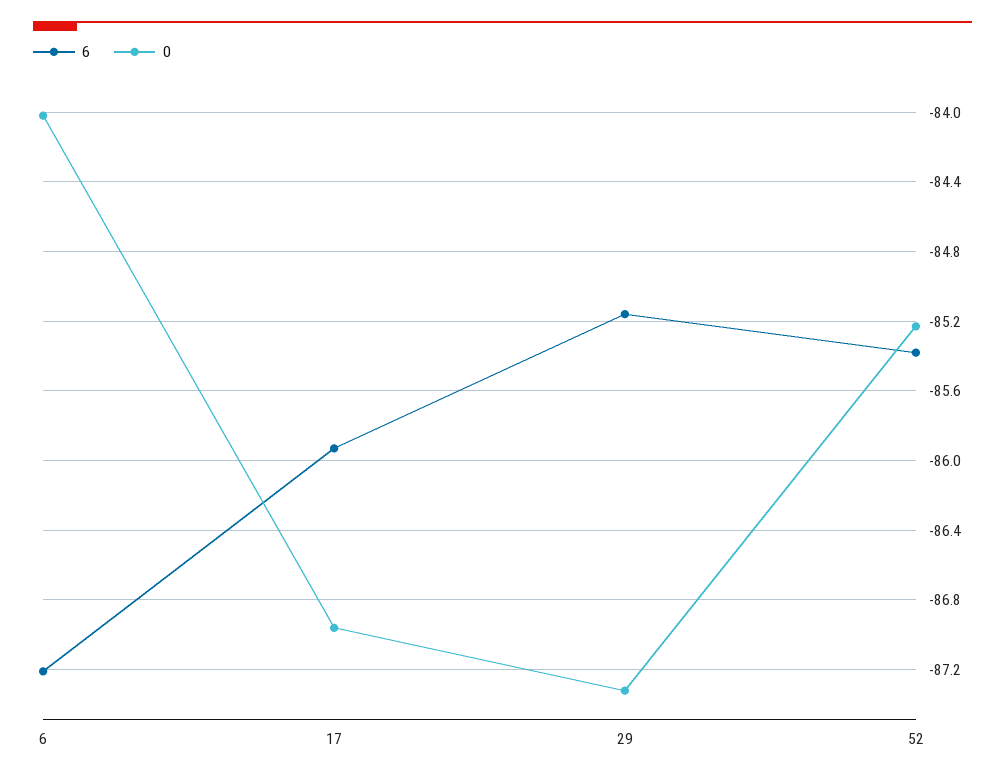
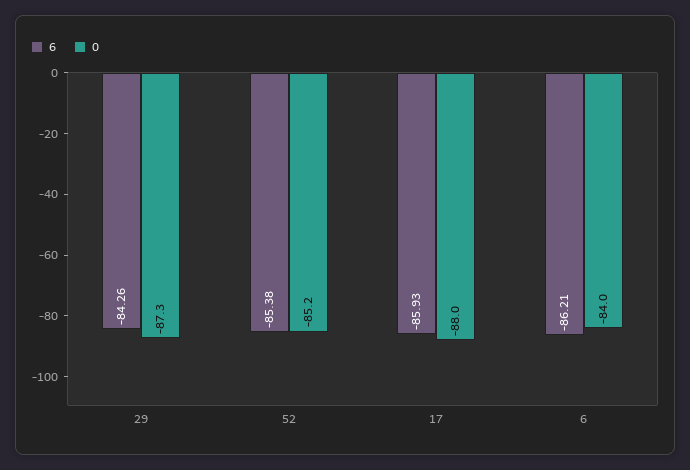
  {
    "6": {
-     "6": -87.2,
+     "6": -86.21,
      "17": -85.93,
-     "29": -85.15,
+     "29": -84.26,
      "52": -85.38
    },
    "0": {
      "6": -84,
-     "17": -86.95,
+     "17": -88,
      "29": -87.3,
      "52": -85.2
    }
  }

